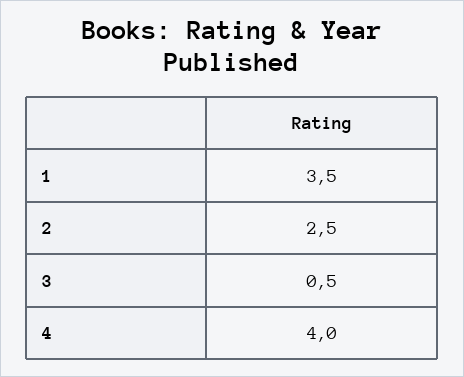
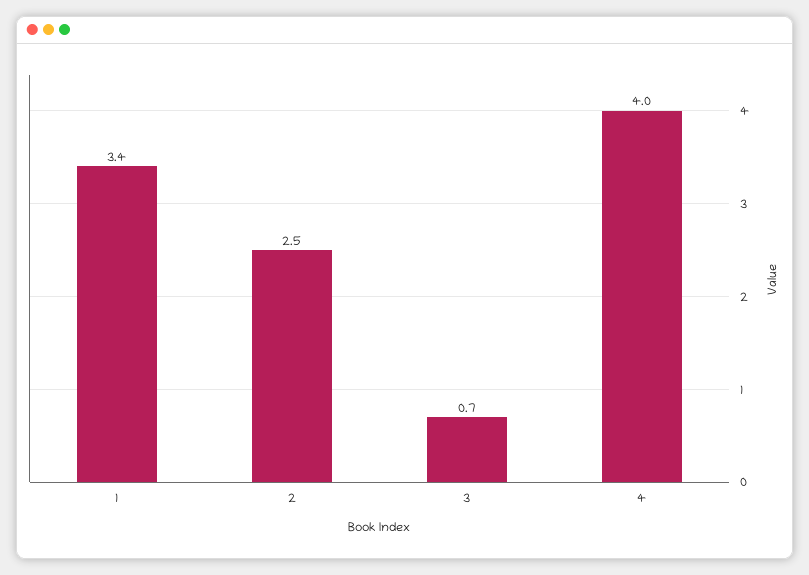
  {
-   "1": 3.5,
+   "1": 3.4,
    "2": 2.5,
-   "3": 0.5,
+   "3": 0.7,
    "4": 4
  }

